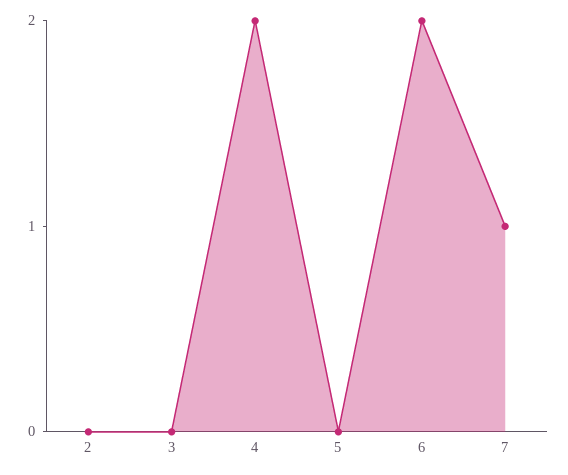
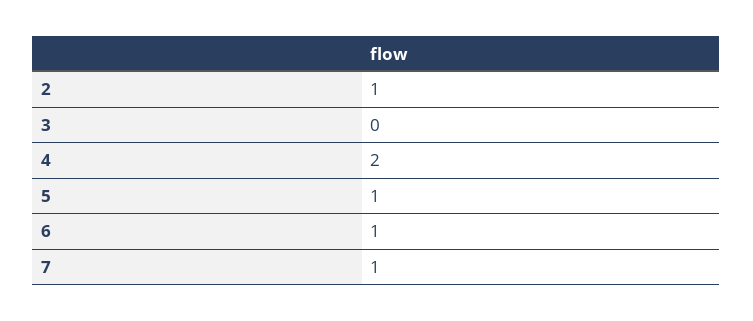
  {
-   "2": 0,
+   "2": 1,
    "3": 0,
    "4": 2,
-   "5": 0,
+   "5": 1,
-   "6": 2,
+   "6": 1,
    "7": 1
  }

